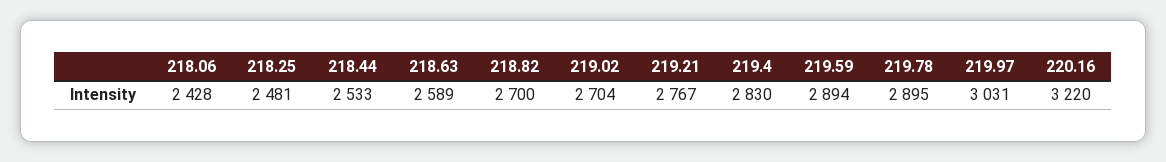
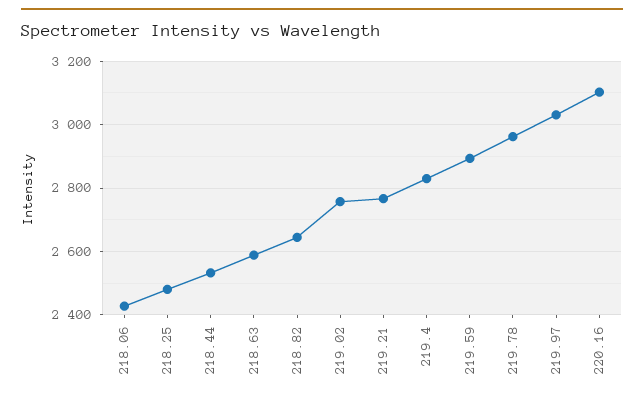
  {
    "218.06": 2428,
    "218.25": 2481,
    "218.44": 2533,
    "218.63": 2589,
-   "218.82": 2700,
+   "218.82": 2640,
-   "219.02": 2704,
+   "219.02": 2760,
    "219.21": 2767,
    "219.4": 2830,
    "219.59": 2894,
-   "219.78": 2895,
+   "219.78": 2960,
    "219.97": 3031,
-   "220.16": 3220
+   "220.16": 3100
  }

